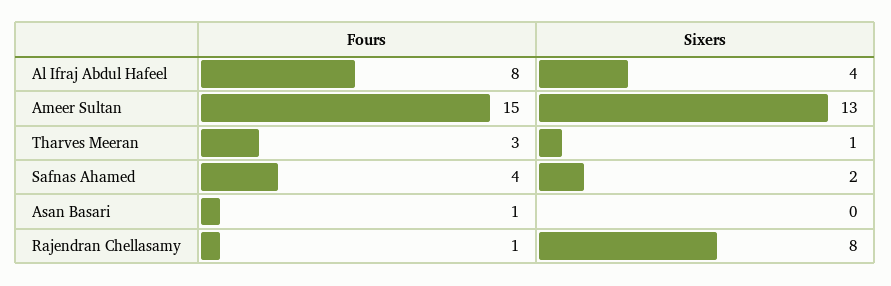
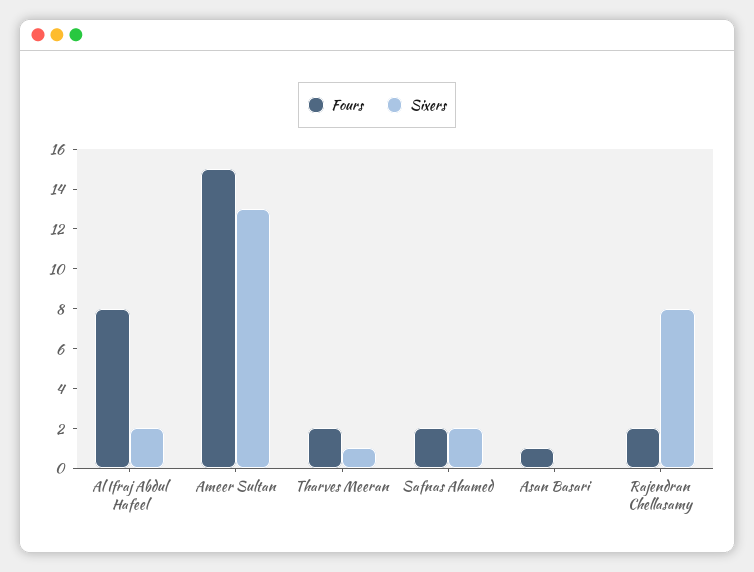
  {
    "Fours": {
      "Al Ifraj Abdul Hafeel": 8,
      "Ameer Sultan": 15,
-     "Tharves Meeran": 3,
+     "Tharves Meeran": 2,
-     "Safnas Ahamed": 4,
+     "Safnas Ahamed": 2,
      "Asan Basari": 1,
-     "Rajendran Chellasamy": 1
+     "Rajendran Chellasamy": 2
    },
    "Sixers": {
-     "Al Ifraj Abdul Hafeel": 4,
+     "Al Ifraj Abdul Hafeel": 2,
      "Ameer Sultan": 13,
      "Tharves Meeran": 1,
      "Safnas Ahamed": 2,
      "Asan Basari": 0,
      "Rajendran Chellasamy": 8
    }
  }

